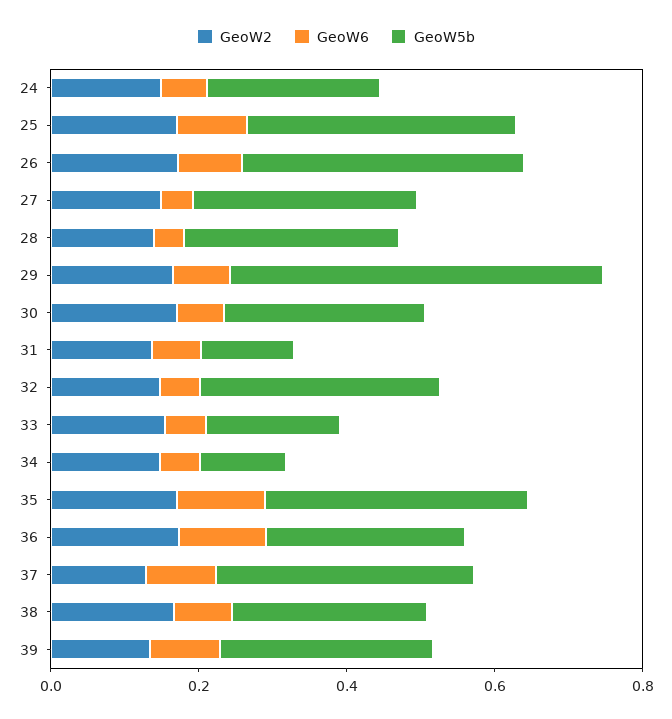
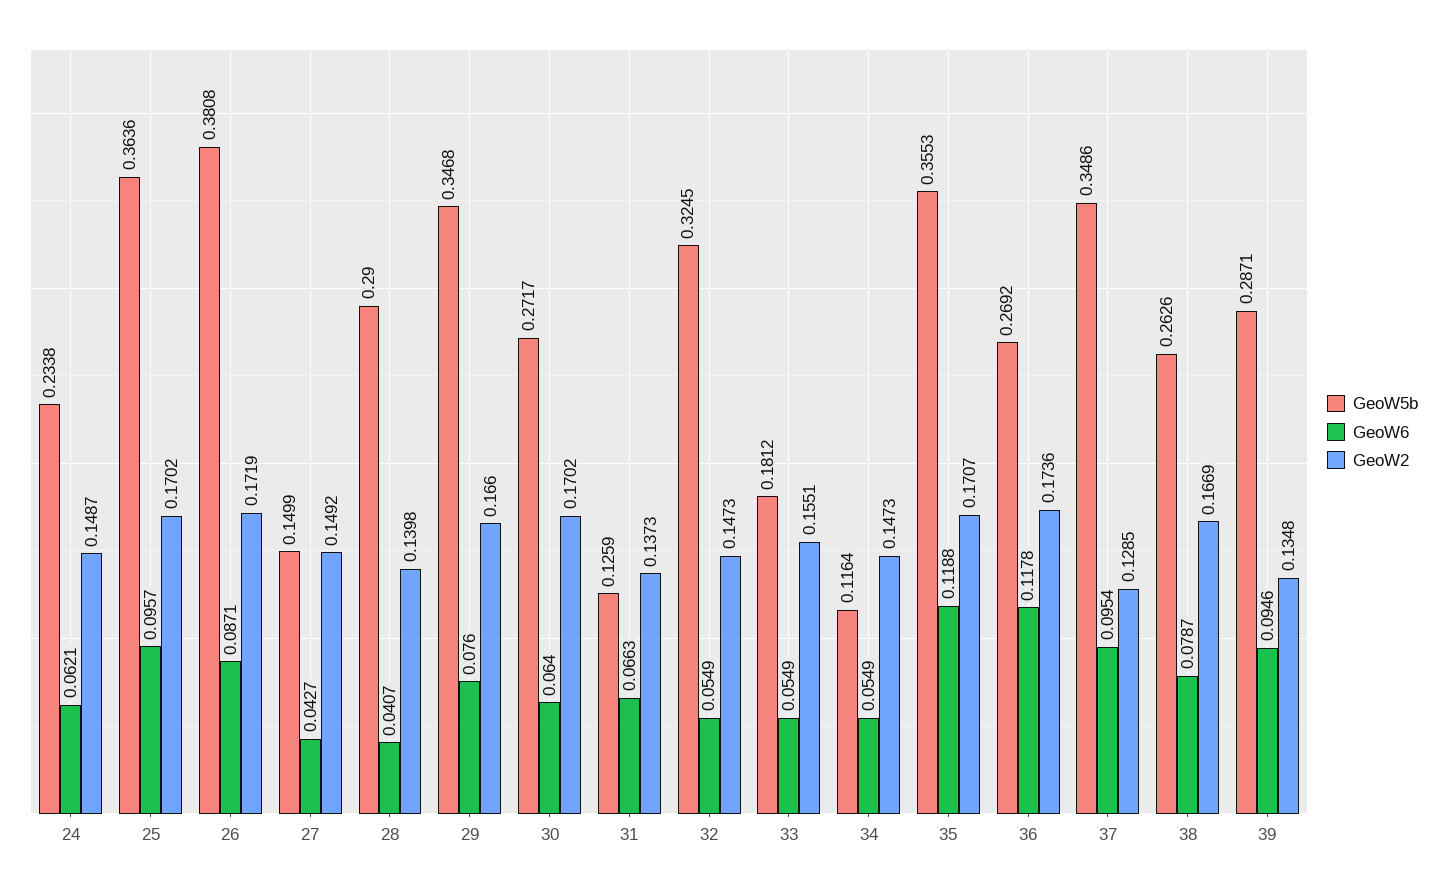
  {
    "GeoW2": {
      "24": 0.1487,
      "25": 0.1702,
      "26": 0.1719,
      "27": 0.1492,
      "28": 0.1398,
      "29": 0.166,
      "30": 0.1702,
      "31": 0.1373,
      "32": 0.1473,
      "33": 0.1551,
      "34": 0.1473,
      "35": 0.1707,
      "36": 0.1736,
      "37": 0.1285,
      "38": 0.1669,
      "39": 0.1348
    },
    "GeoW6": {
      "24": 0.0621,
      "25": 0.0957,
      "26": 0.0871,
      "27": 0.0427,
      "28": 0.0407,
      "29": 0.076,
      "30": 0.064,
      "31": 0.0663,
      "32": 0.0549,
      "33": 0.0549,
      "34": 0.0549,
      "35": 0.1188,
      "36": 0.1178,
      "37": 0.0954,
      "38": 0.0787,
      "39": 0.0946
    },
    "GeoW5b": {
      "24": 0.2338,
      "25": 0.3636,
      "26": 0.3808,
-     "27": 0.3,
+     "27": 0.1499,
      "28": 0.29,
-     "29": 0.5,
+     "29": 0.3468,
      "30": 0.2717,
      "31": 0.1259,
      "32": 0.3245,
      "33": 0.1812,
      "34": 0.1164,
      "35": 0.3553,
      "36": 0.2692,
      "37": 0.3486,
      "38": 0.2626,
      "39": 0.2871
    }
  }

